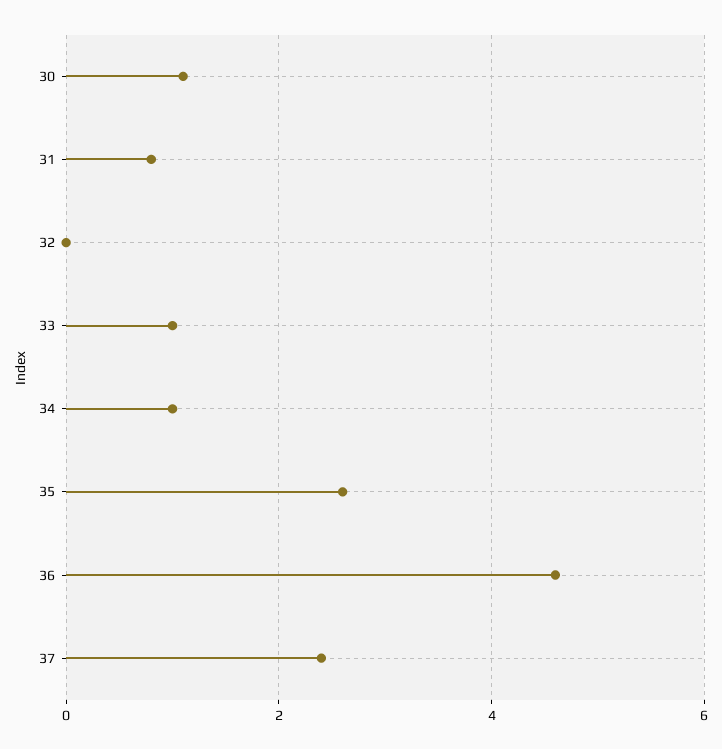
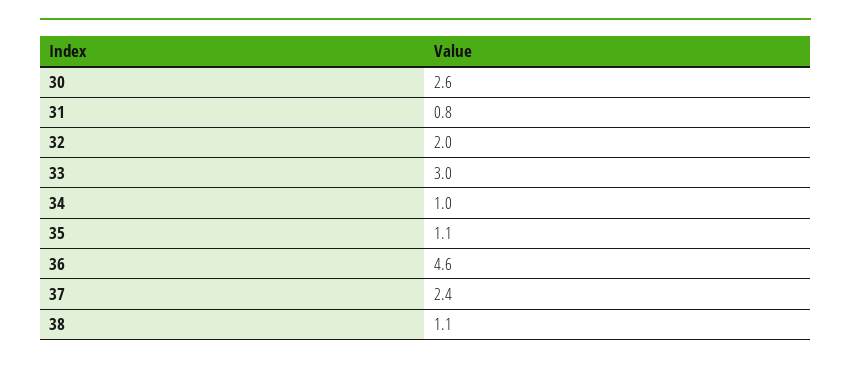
  {
-   "30": 1,
+   "30": 2.6,
    "31": 0.8,
-   "32": 0,
+   "32": 2,
-   "33": 1,
+   "33": 3,
    "34": 1,
-   "35": 2.5,
+   "35": 1.1,
    "36": 4.6,
-   "37": 2.4
+   "37": 2.4,
+   "38": 1.1
  }

